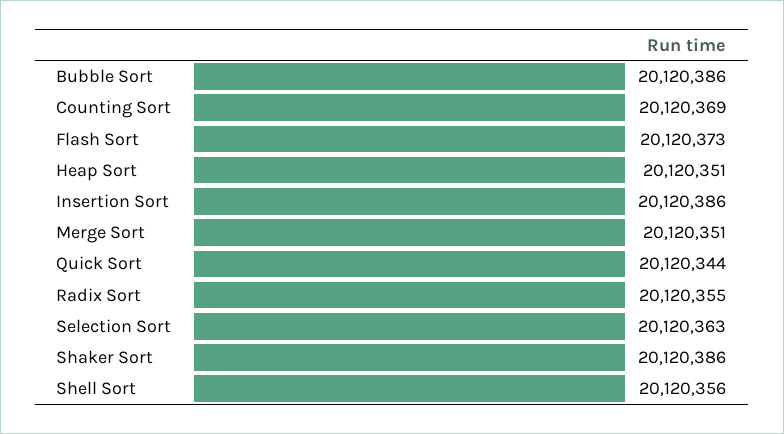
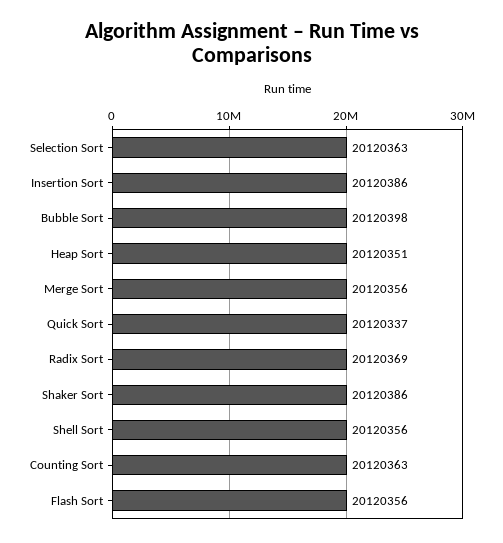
  {
-   "Bubble Sort": 20120386,
+   "Bubble Sort": 20120398,
-   "Counting Sort": 20120369,
+   "Counting Sort": 20120363,
-   "Flash Sort": 20120373,
+   "Flash Sort": 20120356,
    "Heap Sort": 20120351,
    "Insertion Sort": 20120386,
-   "Merge Sort": 20120351,
+   "Merge Sort": 20120356,
-   "Quick Sort": 20120344,
+   "Quick Sort": 20120337,
-   "Radix Sort": 20120355,
+   "Radix Sort": 20120369,
    "Selection Sort": 20120363,
    "Shaker Sort": 20120386,
    "Shell Sort": 20120356
  }

